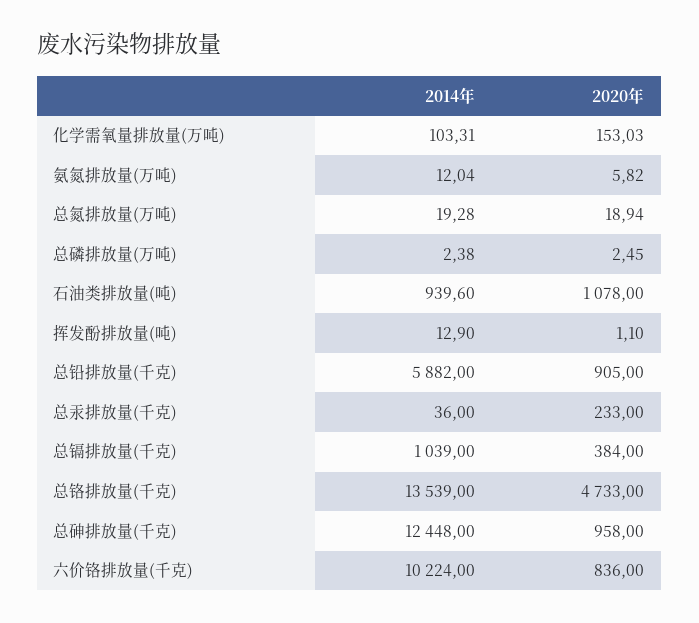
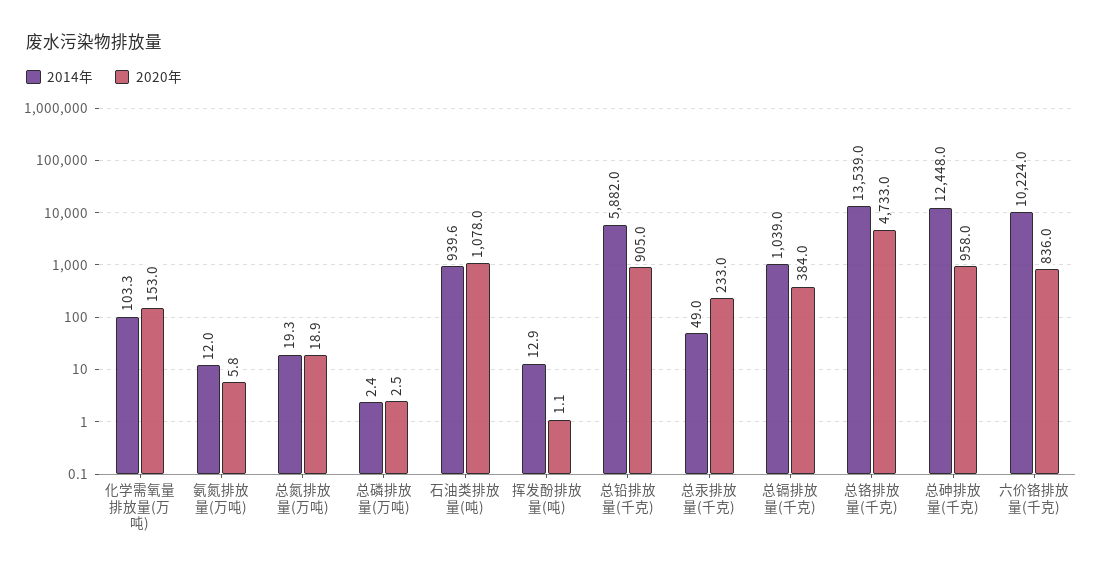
  {
    "2014年": {
      "化学需氧量排放量(万吨)": 103.31,
      "氨氮排放量(万吨)": 12.04,
      "总氮排放量(万吨)": 19.28,
      "总磷排放量(万吨)": 2.38,
      "石油类排放量(吨)": 939.6,
      "挥发酚排放量(吨)": 12.9,
      "总铅排放量(千克)": 5882,
-     "总汞排放量(千克)": 36,
+     "总汞排放量(千克)": 49,
      "总镉排放量(千克)": 1039,
      "总铬排放量(千克)": 13539,
      "总砷排放量(千克)": 12448,
      "六价铬排放量(千克)": 10224
    },
    "2020年": {
      "化学需氧量排放量(万吨)": 153.03,
      "氨氮排放量(万吨)": 5.82,
      "总氮排放量(万吨)": 18.94,
      "总磷排放量(万吨)": 2.45,
      "石油类排放量(吨)": 1078,
      "挥发酚排放量(吨)": 1.1,
      "总铅排放量(千克)": 905,
      "总汞排放量(千克)": 233,
      "总镉排放量(千克)": 384,
      "总铬排放量(千克)": 4733,
      "总砷排放量(千克)": 958,
      "六价铬排放量(千克)": 836
    }
  }

